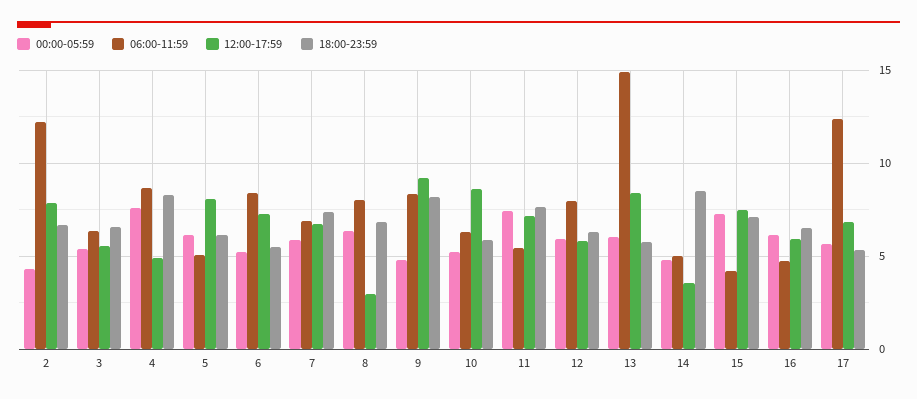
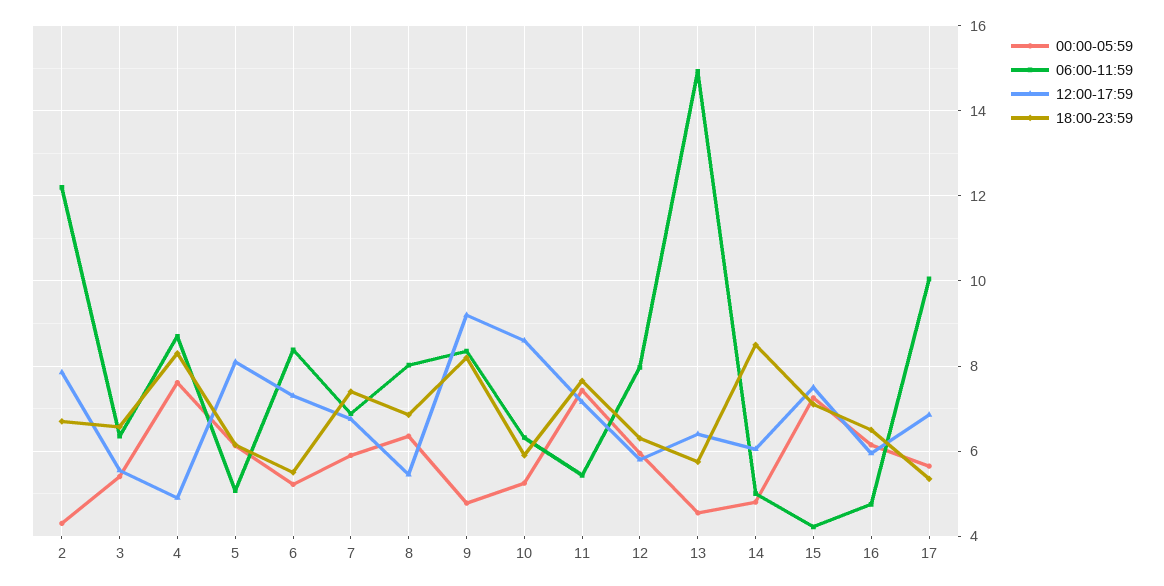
  {
    "00:00-05:59": {
      "2": 4.4,
      "3": 5.4,
      "4": 7.6,
      "5": 6.2,
      "6": 5.2,
      "7": 6,
      "8": 6.4,
      "9": 4.8,
      "10": 5.2,
      "11": 7.4,
      "12": 6,
-     "13": 6,
+     "13": 4.6,
      "14": 4.8,
      "15": 7.2,
      "16": 6.2,
      "17": 5.6
    },
    "06:00-11:59": {
      "2": 12.2,
      "3": 6.4,
      "4": 8.8,
      "5": 5,
      "6": 8.4,
      "7": 6.8,
      "8": 8,
      "9": 8.4,
      "10": 6.4,
      "11": 5.4,
      "12": 8,
      "13": 15,
      "14": 5,
      "15": 4.2,
      "16": 4.8,
-     "17": 12.5
+     "17": 10
    },
    "12:00-17:59": {
      "2": 7.8,
      "3": 5.6,
      "4": 5,
      "5": 8.2,
      "6": 7.4,
      "7": 6.8,
-     "8": 3,
+     "8": 5.4,
      "9": 9.2,
      "10": 8.6,
      "11": 7.2,
      "12": 5.8,
-     "13": 8.5,
+     "13": 6.4,
-     "14": 3.5,
+     "14": 6,
      "15": 7.6,
      "16": 6,
      "17": 6.8
    },
    "18:00-23:59": {
      "2": 6.8,
      "3": 6.6,
      "4": 8.4,
      "5": 6.2,
      "6": 5.6,
      "7": 7.4,
      "8": 6.8,
      "9": 8.2,
      "10": 6,
      "11": 7.6,
      "12": 6.4,
      "13": 5.8,
      "14": 8.6,
      "15": 7.2,
      "16": 6.6,
      "17": 5.4
    }
  }

